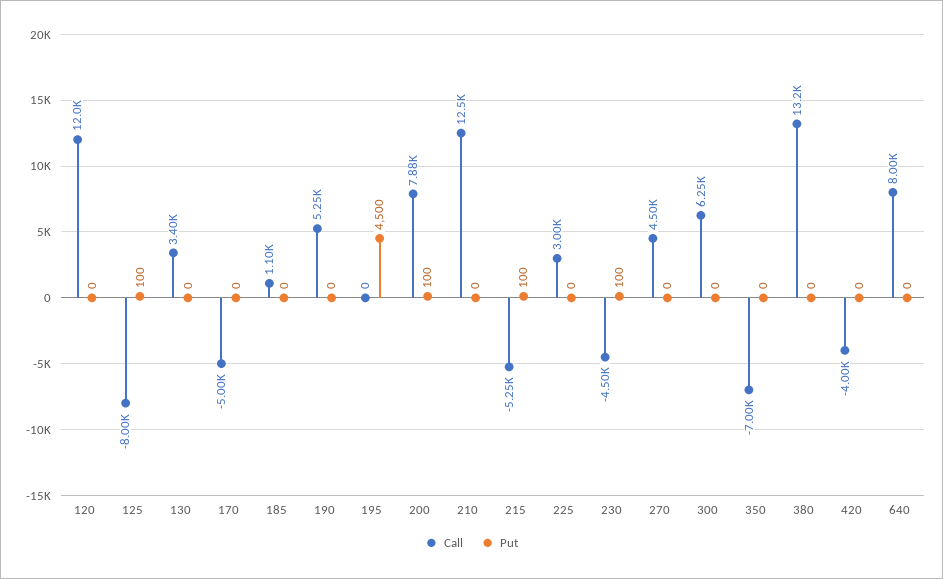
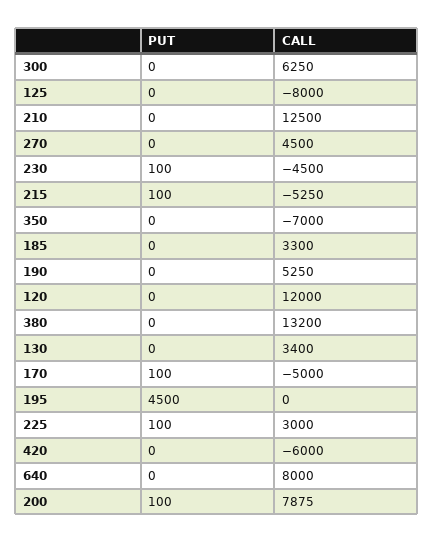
  {
    "Call": {
      "120": 12000,
      "125": -8000,
      "130": 3400,
      "170": -5000,
-     "185": 1100,
+     "185": 3300,
      "190": 5250,
      "195": 0,
      "200": 7875,
      "210": 12500,
      "215": -5250,
      "225": 3000,
      "230": -4500,
      "270": 4500,
      "300": 6250,
      "350": -7000,
      "380": 13200,
-     "420": -4000,
+     "420": -6000,
      "640": 8000
    },
    "Put": {
      "120": 0,
-     "125": 100,
+     "125": 0,
      "130": 0,
-     "170": 0,
+     "170": 100,
      "185": 0,
      "190": 0,
      "195": 4500,
      "200": 100,
      "210": 0,
      "215": 100,
-     "225": 0,
+     "225": 100,
      "230": 100,
      "270": 0,
      "300": 0,
      "350": 0,
      "380": 0,
      "420": 0,
      "640": 0
    }
  }

